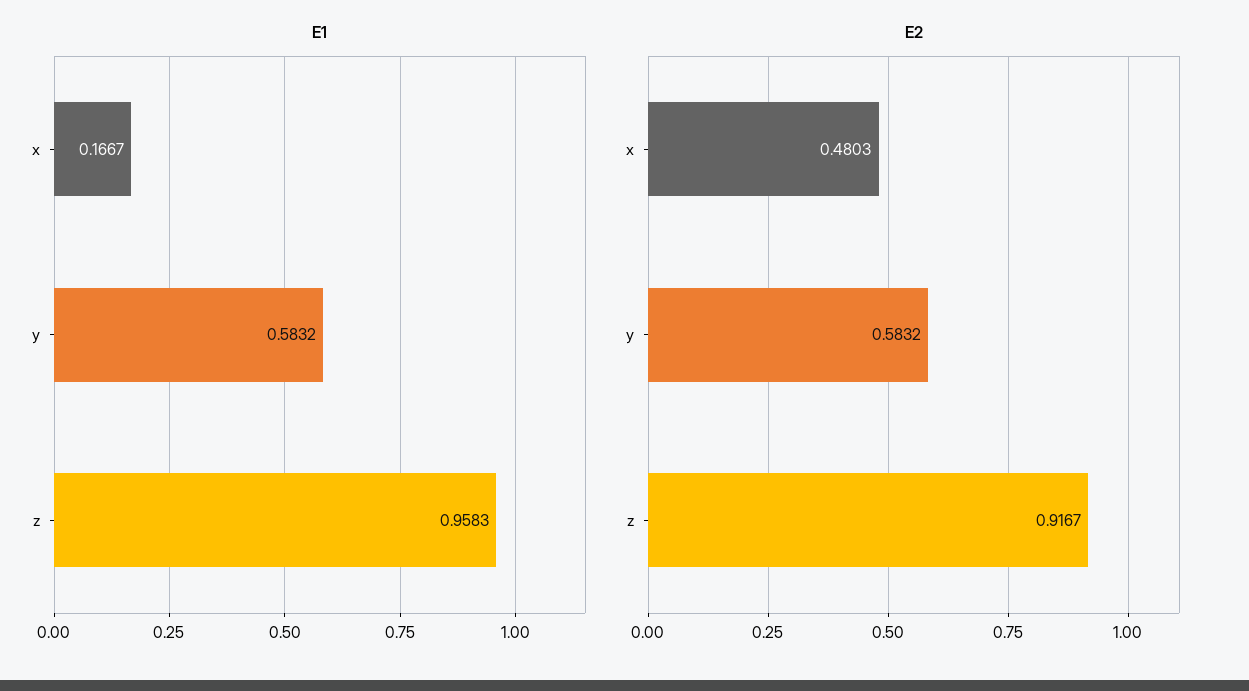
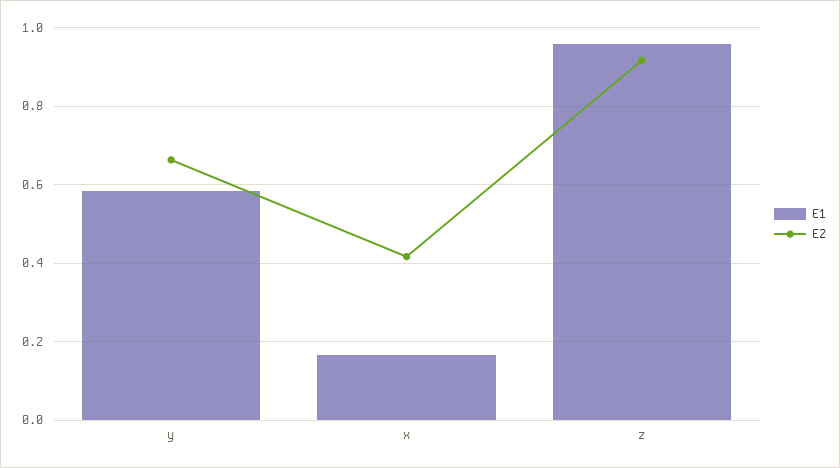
  {
    "E1": {
      "x": 0.1667,
      "y": 0.5832,
      "z": 0.9583
    },
    "E2": {
-     "x": 0.4803,
+     "x": 0.42,
-     "y": 0.5832,
+     "y": 0.66,
      "z": 0.9167
    }
  }

